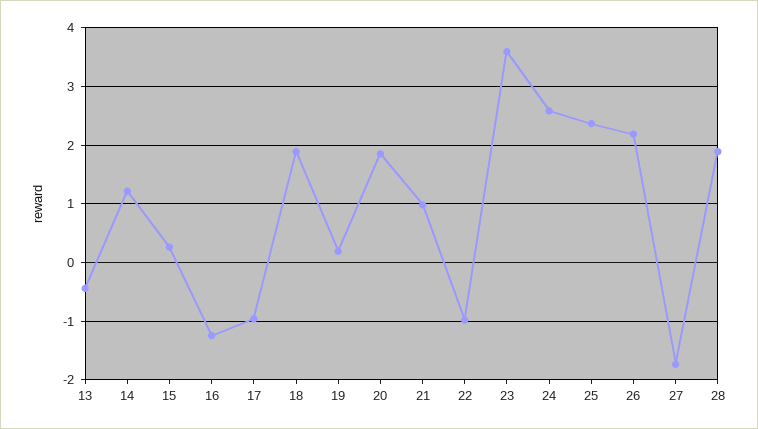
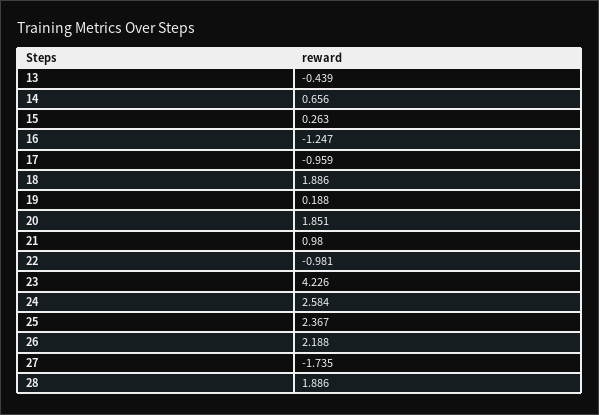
  {
    "13": -0.439,
-   "14": 1.2,
+   "14": 0.656,
    "15": 0.263,
    "16": -1.247,
    "17": -0.959,
    "18": 1.886,
    "19": 0.188,
    "20": 1.851,
    "21": 0.98,
    "22": -0.981,
-   "23": 3.6,
+   "23": 4.226,
    "24": 2.584,
    "25": 2.367,
    "26": 2.188,
    "27": -1.735,
    "28": 1.886
  }

